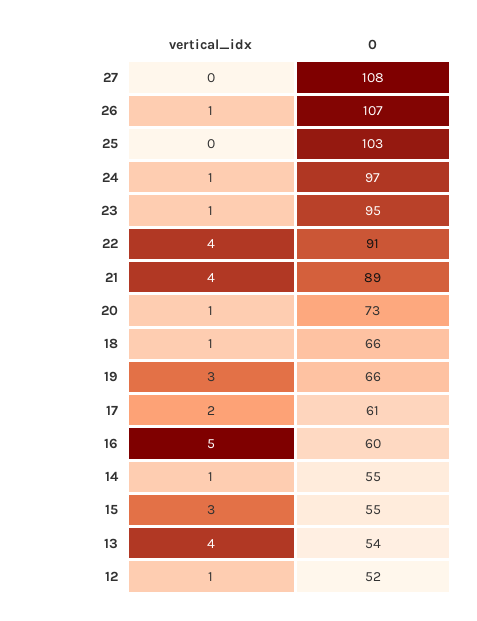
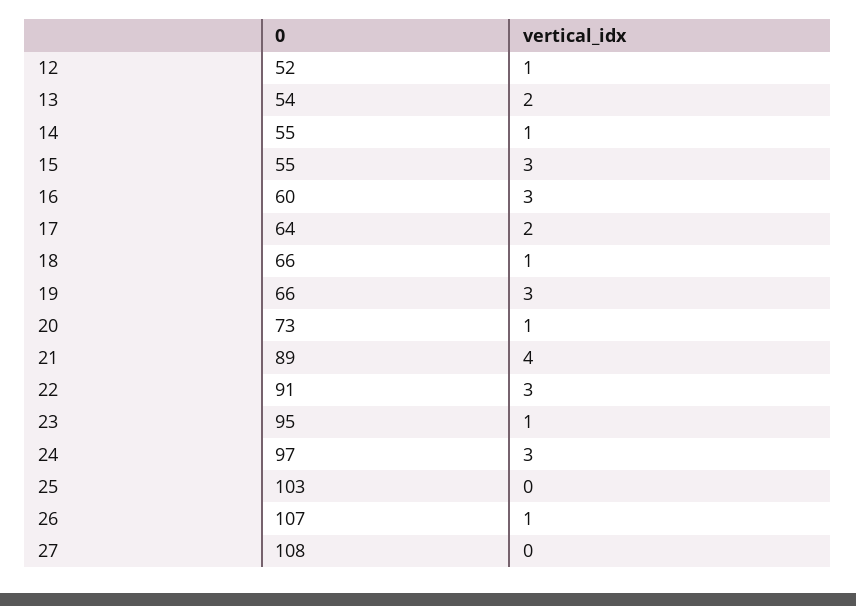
  {
    "vertical_idx": {
      "27": 0,
      "26": 1,
      "25": 0,
-     "24": 1,
+     "24": 3,
      "23": 1,
-     "22": 4,
+     "22": 3,
      "21": 4,
      "20": 1,
      "18": 1,
      "19": 3,
      "17": 2,
-     "16": 5,
+     "16": 3,
      "14": 1,
      "15": 3,
-     "13": 4,
+     "13": 2,
      "12": 1
    },
    "0": {
      "27": 108,
      "26": 107,
      "25": 103,
      "24": 97,
      "23": 95,
      "22": 91,
      "21": 89,
      "20": 73,
      "18": 66,
      "19": 66,
-     "17": 61,
+     "17": 64,
      "16": 60,
      "14": 55,
      "15": 55,
      "13": 54,
      "12": 52
    }
  }

